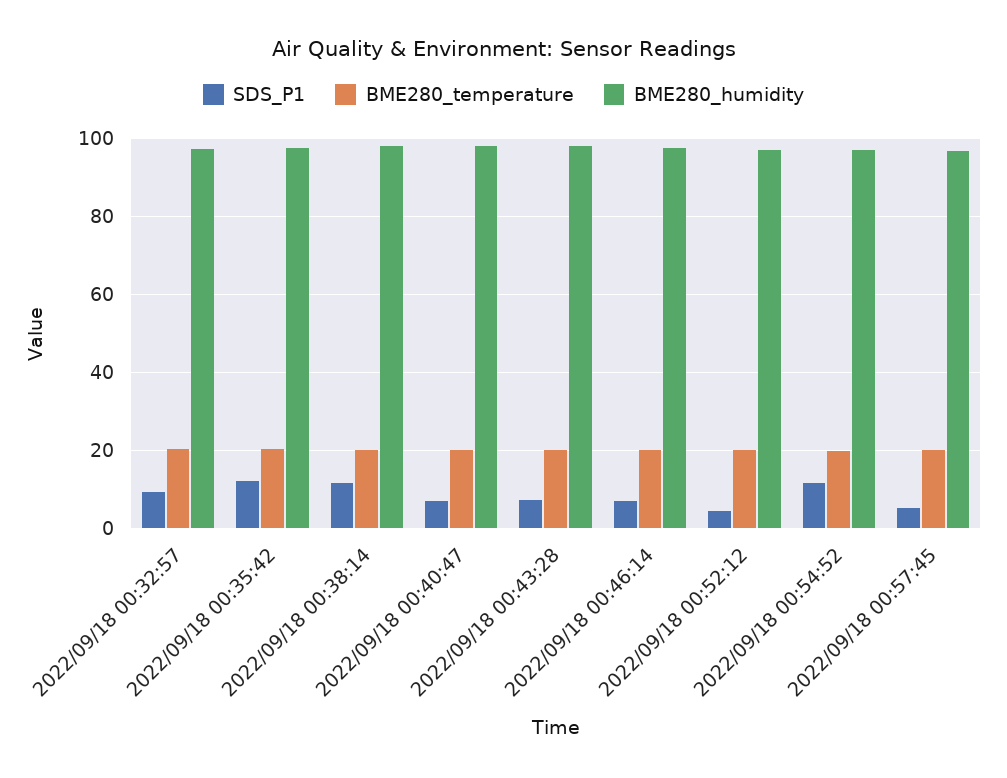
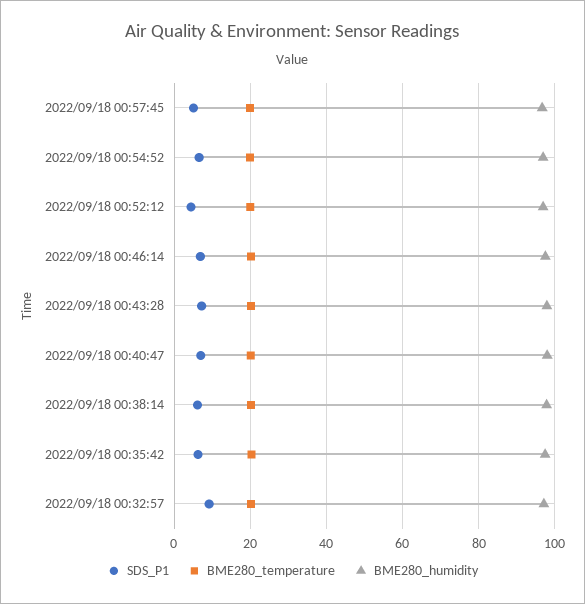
  {
    "SDS_P1": {
      "2022/09/18 00:32:57": 10,
-     "2022/09/18 00:35:42": 12,
+     "2022/09/18 00:35:42": 6,
-     "2022/09/18 00:38:14": 12,
+     "2022/09/18 00:38:14": 6,
      "2022/09/18 00:40:47": 8,
      "2022/09/18 00:43:28": 8,
      "2022/09/18 00:46:14": 6,
      "2022/09/18 00:52:12": 4,
-     "2022/09/18 00:54:52": 12,
+     "2022/09/18 00:54:52": 6,
      "2022/09/18 00:57:45": 6
    },
    "BME280_temperature": {
      "2022/09/18 00:32:57": 20,
      "2022/09/18 00:35:42": 20,
      "2022/09/18 00:38:14": 20,
      "2022/09/18 00:40:47": 20,
      "2022/09/18 00:43:28": 20,
      "2022/09/18 00:46:14": 20,
      "2022/09/18 00:52:12": 20,
      "2022/09/18 00:54:52": 20,
      "2022/09/18 00:57:45": 20
    },
    "BME280_humidity": {
      "2022/09/18 00:32:57": 98,
      "2022/09/18 00:35:42": 98,
      "2022/09/18 00:38:14": 98,
      "2022/09/18 00:40:47": 98,
      "2022/09/18 00:43:28": 98,
      "2022/09/18 00:46:14": 98,
      "2022/09/18 00:52:12": 96,
      "2022/09/18 00:54:52": 96,
      "2022/09/18 00:57:45": 96
    }
  }

